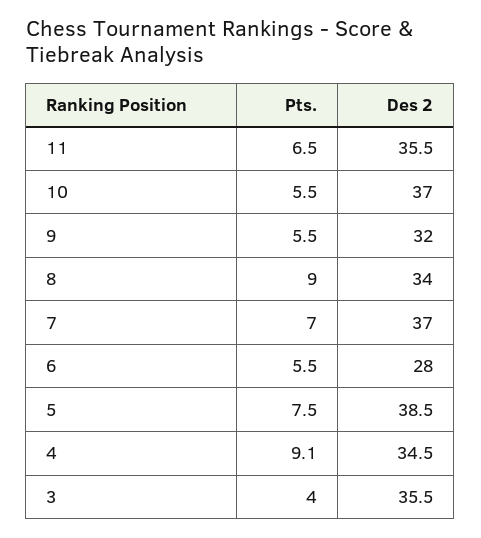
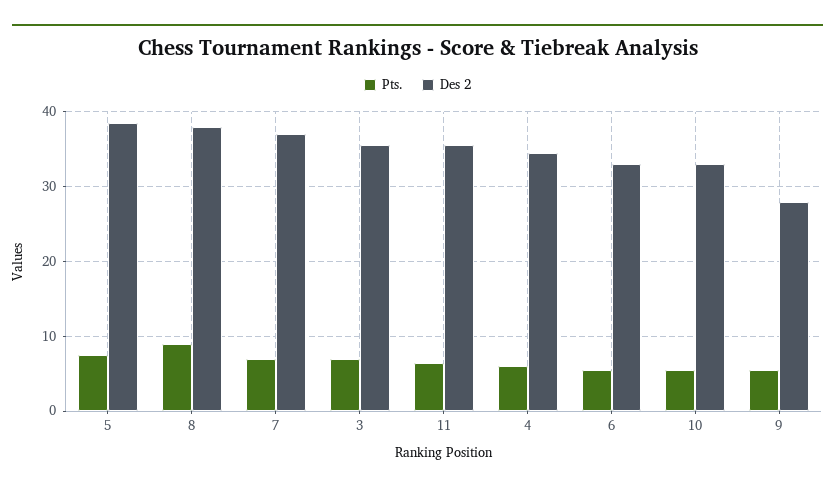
  {
    "Pts.": {
      "11": 6.5,
      "10": 5.5,
      "9": 5.5,
      "8": 9,
      "7": 7,
      "6": 5.5,
      "5": 7.5,
-     "4": 9.1,
+     "4": 6,
-     "3": 4
+     "3": 7
    },
    "Des 2": {
      "11": 35.5,
-     "10": 37,
+     "10": 33,
-     "9": 32,
+     "9": 28,
-     "8": 34,
+     "8": 38,
      "7": 37,
-     "6": 28,
+     "6": 33,
      "5": 38.5,
      "4": 34.5,
      "3": 35.5
    }
  }

